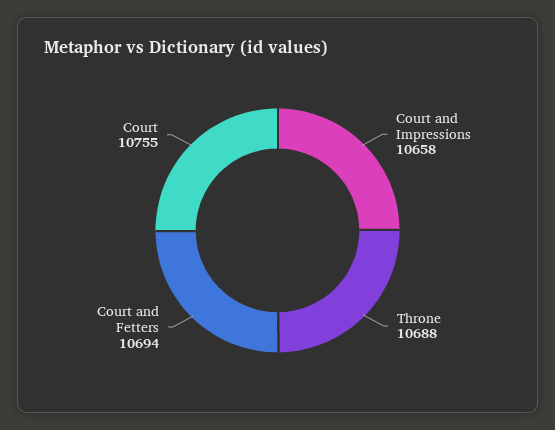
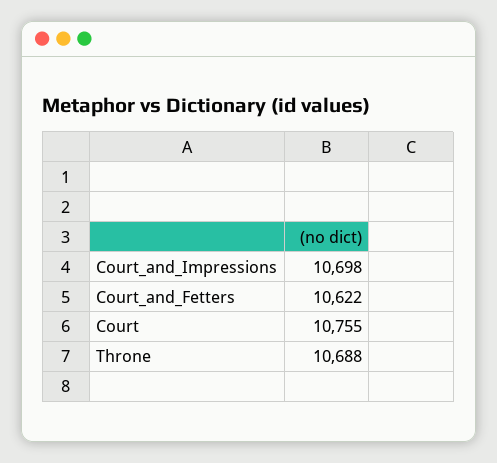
  {
-   "Court and Impressions": 10658,
+   "Court and Impressions": 10698,
    "Throne": 10688,
-   "Court and Fetters": 10694,
+   "Court and Fetters": 10622,
    "Court": 10755
  }

